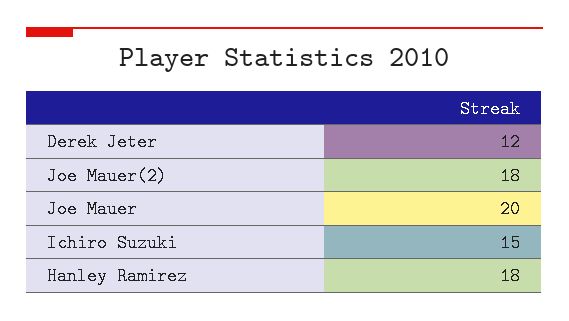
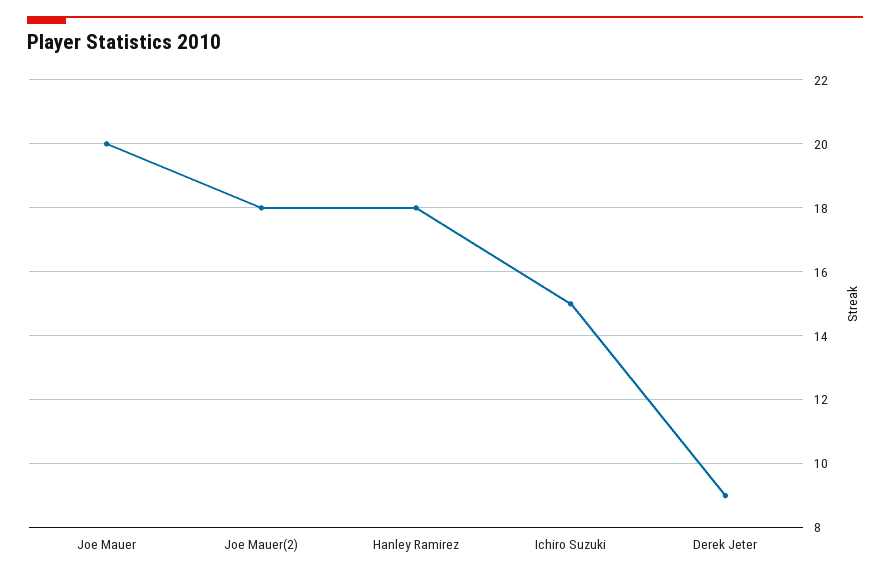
  {
-   "Derek Jeter": 12,
+   "Derek Jeter": 9,
    "Joe Mauer(2)": 18,
    "Joe Mauer": 20,
    "Ichiro Suzuki": 15,
    "Hanley Ramirez": 18
  }

